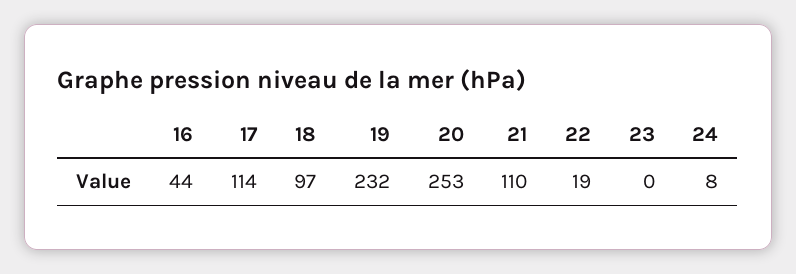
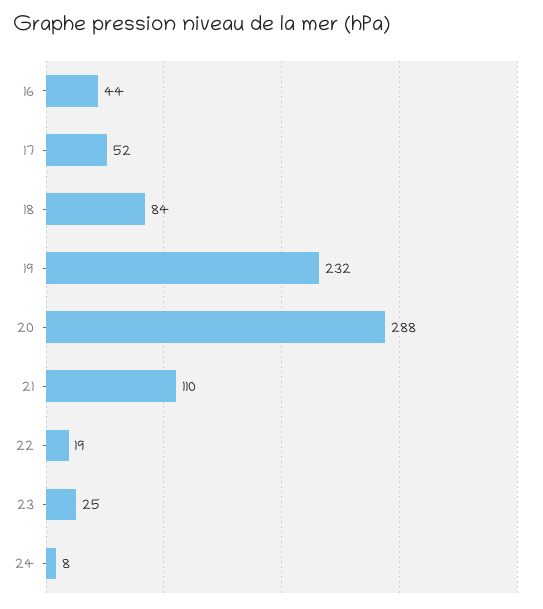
  {
    "16": 44,
-   "17": 114,
+   "17": 52,
-   "18": 97,
+   "18": 84,
    "19": 232,
-   "20": 253,
+   "20": 288,
    "21": 110,
    "22": 19,
-   "23": 0,
+   "23": 25,
    "24": 8
  }

